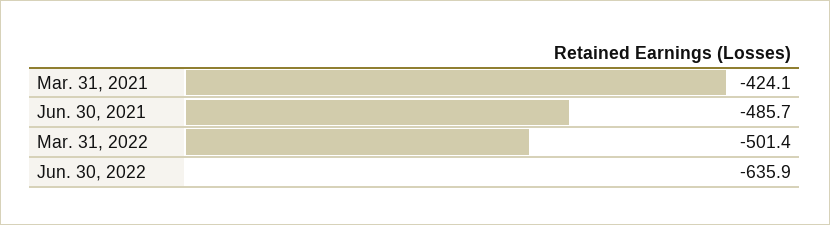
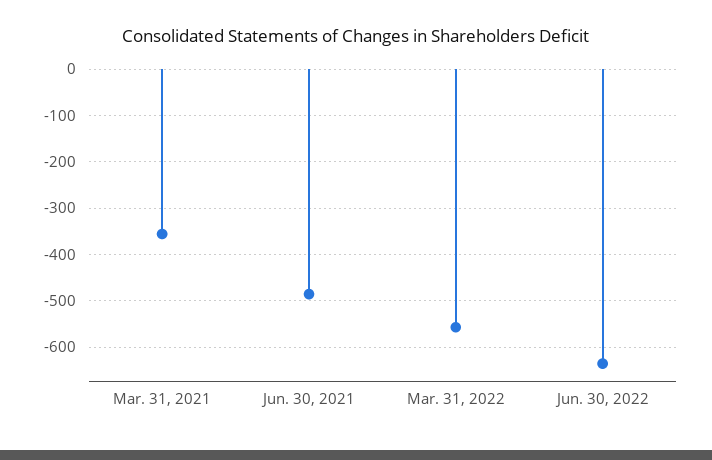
  {
-   "Mar. 31, 2021": -424.1,
+   "Mar. 31, 2021": -360,
    "Jun. 30, 2021": -485.7,
-   "Mar. 31, 2022": -501.4,
+   "Mar. 31, 2022": -560,
    "Jun. 30, 2022": -635.9
  }

